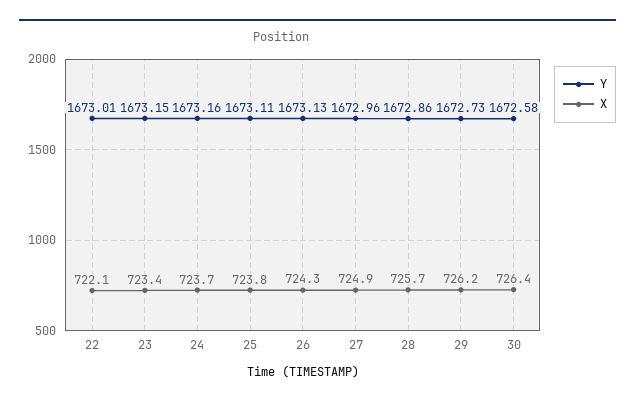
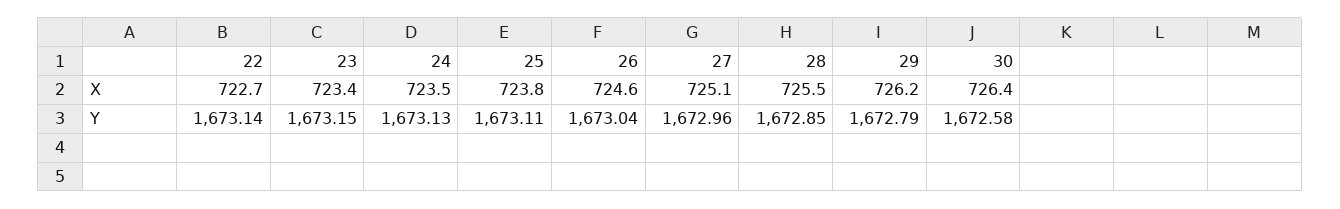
  {
    "Y": {
-     "22": 1673.01,
+     "22": 1673.14,
      "23": 1673.15,
-     "24": 1673.16,
+     "24": 1673.13,
      "25": 1673.11,
-     "26": 1673.13,
+     "26": 1673.04,
      "27": 1672.96,
-     "28": 1672.86,
+     "28": 1672.85,
-     "29": 1672.73,
+     "29": 1672.79,
      "30": 1672.58
    },
    "X": {
-     "22": 722.1,
+     "22": 722.7,
      "23": 723.4,
-     "24": 723.7,
+     "24": 723.5,
      "25": 723.8,
-     "26": 724.3,
+     "26": 724.6,
-     "27": 724.9,
+     "27": 725.1,
-     "28": 725.7,
+     "28": 725.5,
      "29": 726.2,
      "30": 726.4
    }
  }

